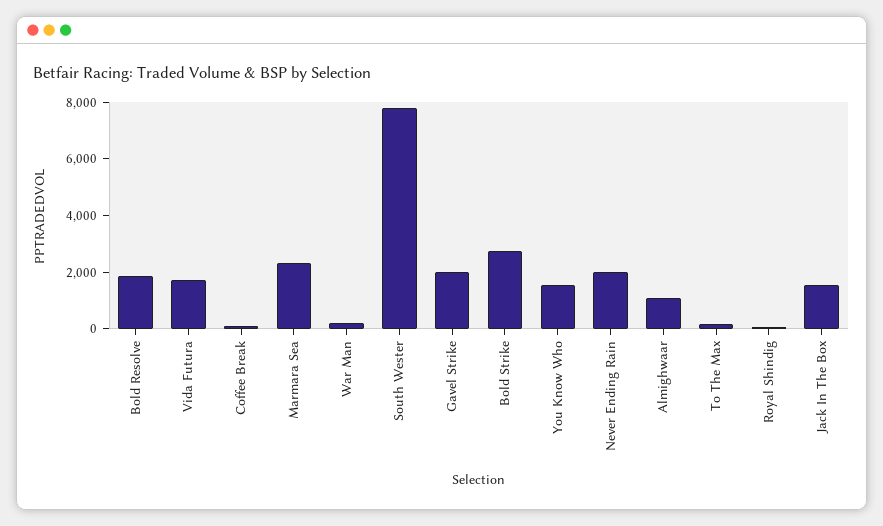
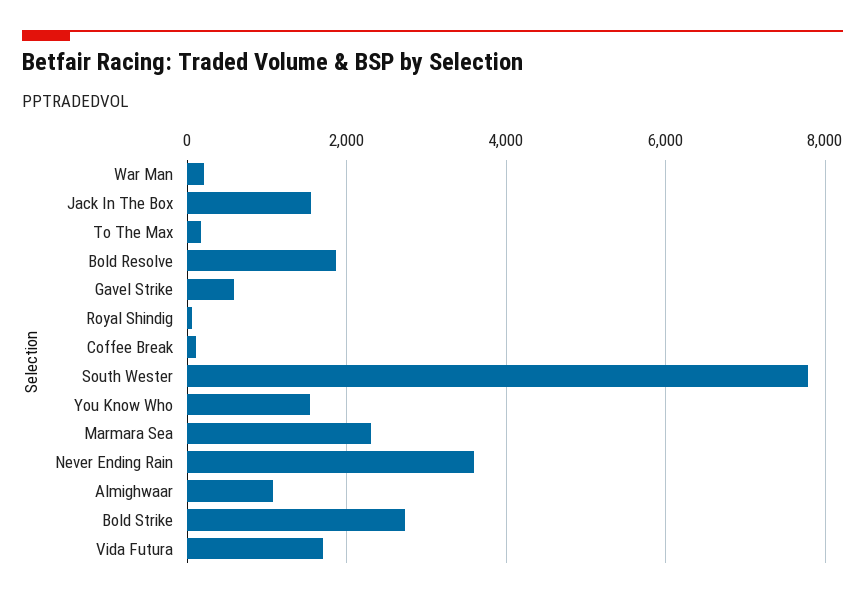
  {
    "Bold Resolve": 1800,
    "Vida Futura": 1800,
    "Coffee Break": 200,
    "Marmara Sea": 2400,
    "War Man": 200,
    "South Wester": 7800,
-   "Gavel Strike": 2000,
+   "Gavel Strike": 600,
    "Bold Strike": 2800,
    "You Know Who": 1600,
-   "Never Ending Rain": 2000,
+   "Never Ending Rain": 3600,
    "Almighwaar": 1000,
    "To The Max": 200,
    "Royal Shindig": 0,
    "Jack In The Box": 1600
  }

